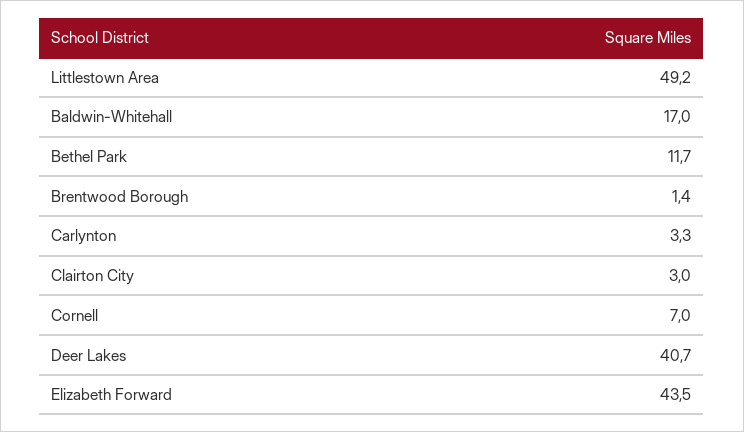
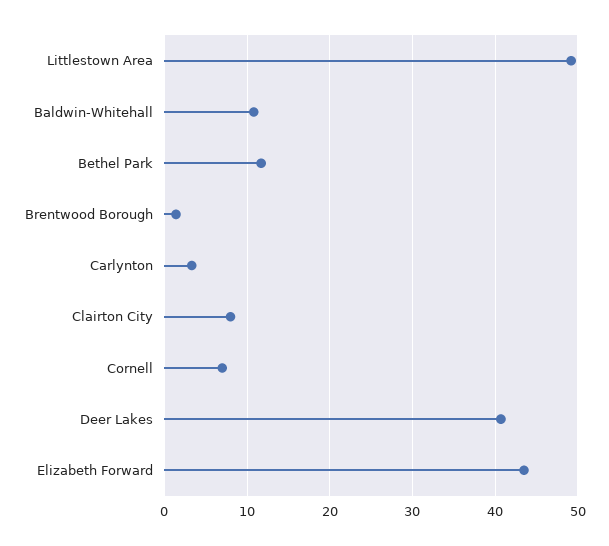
  {
    "Littlestown Area": 49.2,
-   "Baldwin-Whitehall": 17,
+   "Baldwin-Whitehall": 11,
    "Bethel Park": 11.7,
    "Brentwood Borough": 1.4,
    "Carlynton": 3.3,
-   "Clairton City": 3,
+   "Clairton City": 8,
    "Cornell": 7,
    "Deer Lakes": 40.7,
    "Elizabeth Forward": 43.5
  }

